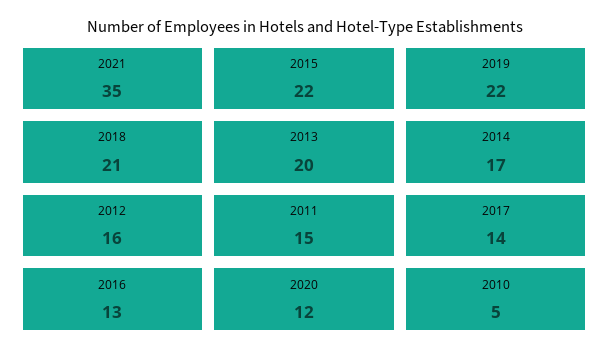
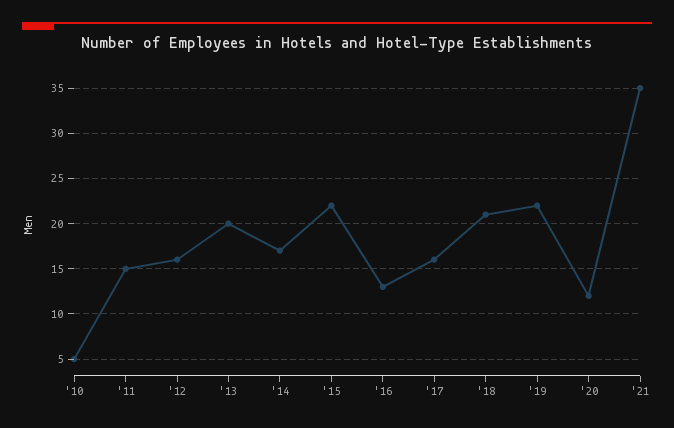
  {
    "2021": 35,
    "2015": 22,
    "2019": 22,
    "2018": 21,
    "2013": 20,
    "2014": 17,
    "2012": 16,
    "2011": 15,
-   "2017": 14,
+   "2017": 16,
    "2016": 13,
    "2020": 12,
    "2010": 5
  }

